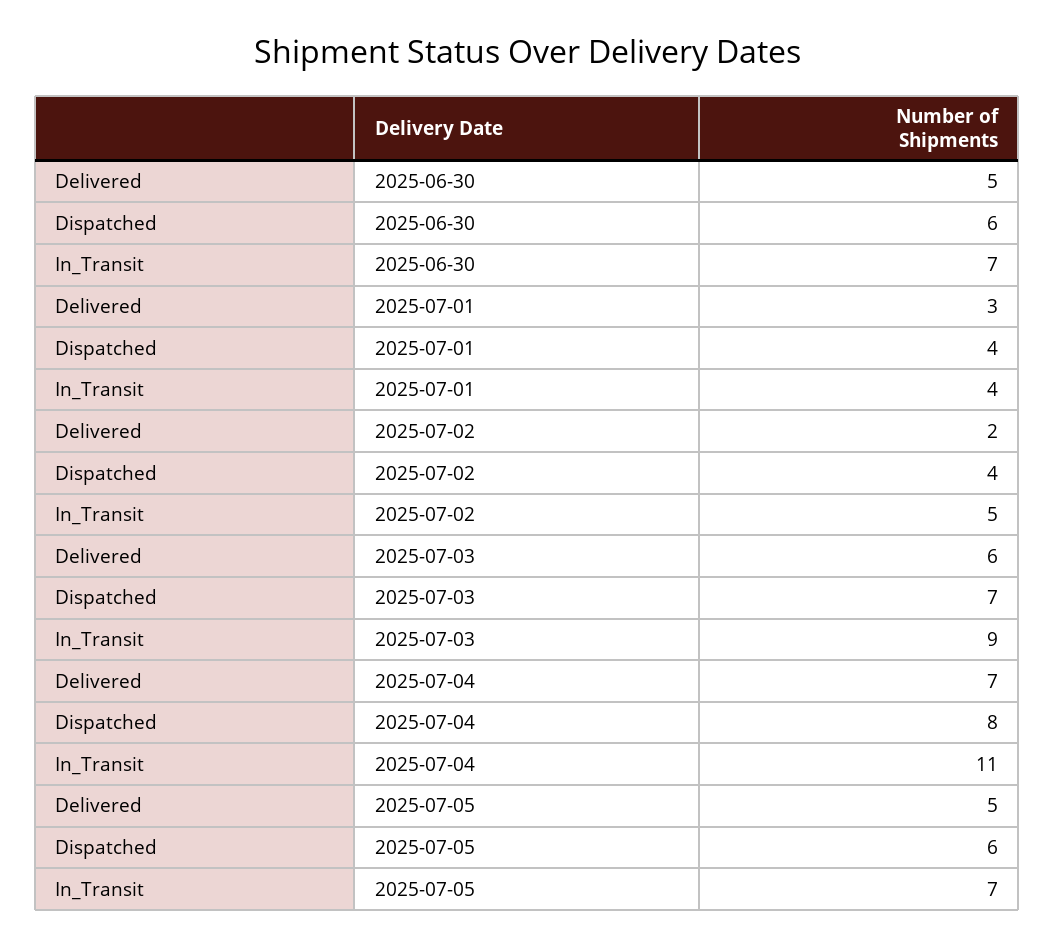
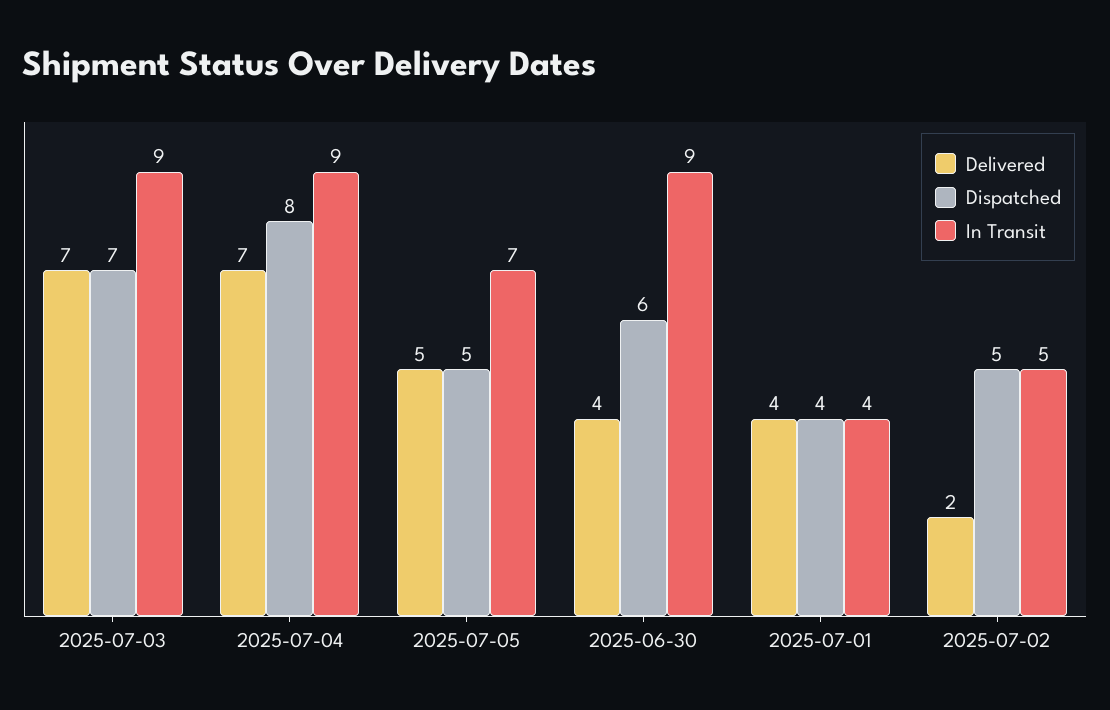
  {
    "Delivered": {
-     "2025-06-30": 5,
+     "2025-06-30": 4,
-     "2025-07-01": 3,
+     "2025-07-01": 4,
      "2025-07-02": 2,
-     "2025-07-03": 6,
+     "2025-07-03": 7,
      "2025-07-04": 7,
      "2025-07-05": 5
    },
    "Dispatched": {
      "2025-06-30": 6,
      "2025-07-01": 4,
-     "2025-07-02": 4,
+     "2025-07-02": 5,
      "2025-07-03": 7,
      "2025-07-04": 8,
-     "2025-07-05": 6
+     "2025-07-05": 5
    },
    "In_Transit": {
-     "2025-06-30": 7,
+     "2025-06-30": 9,
      "2025-07-01": 4,
      "2025-07-02": 5,
      "2025-07-03": 9,
-     "2025-07-04": 11,
+     "2025-07-04": 9,
      "2025-07-05": 7
    }
  }

